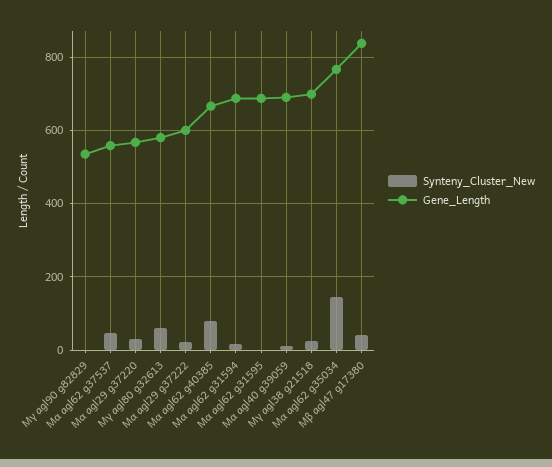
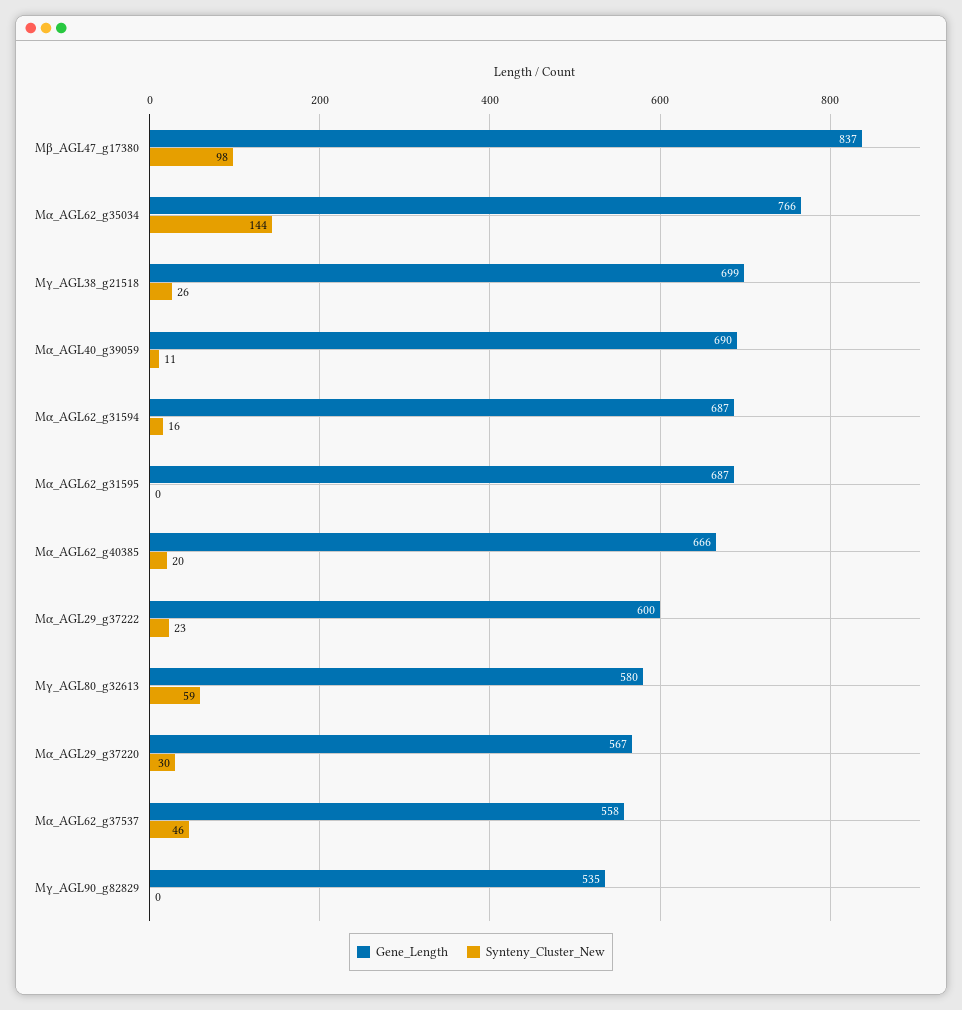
  {
    "Synteny_Cluster_New": {
      "Mγ agl90 g82829": 0,
      "Mα agl62 g37537": 46,
      "Mα agl29 g37220": 30,
      "Mγ agl80 g32613": 59,
      "Mα agl29 g37222": 23,
-     "Mα agl62 g40385": 80,
+     "Mα agl62 g40385": 20,
      "Mα agl62 g31594": 16,
      "Mα agl62 g31595": 0,
      "Mα agl40 g39059": 11,
      "Mγ agl38 g21518": 26,
      "Mα agl62 g35034": 144,
-     "Mβ agl47 g17380": 40
+     "Mβ agl47 g17380": 98
    },
    "Gene_Length": {
      "Mγ agl90 g82829": 535,
      "Mα agl62 g37537": 558,
      "Mα agl29 g37220": 567,
      "Mγ agl80 g32613": 580,
      "Mα agl29 g37222": 600,
      "Mα agl62 g40385": 666,
      "Mα agl62 g31594": 687,
      "Mα agl62 g31595": 687,
      "Mα agl40 g39059": 690,
      "Mγ agl38 g21518": 699,
      "Mα agl62 g35034": 766,
      "Mβ agl47 g17380": 837
    }
  }

